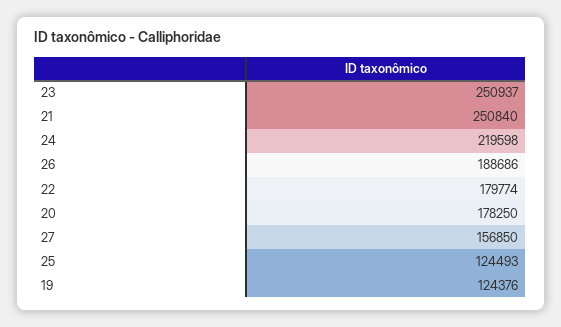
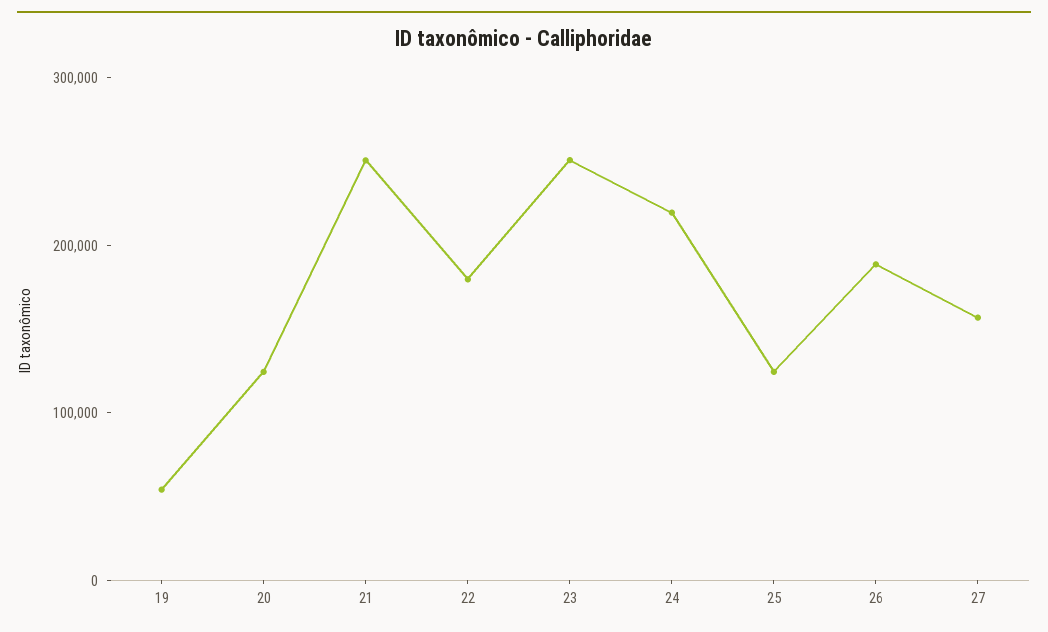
  {
    "23": 250937,
    "21": 250840,
    "24": 219598,
    "26": 188686,
    "22": 179774,
-   "20": 178250,
+   "20": 120000,
    "27": 156850,
    "25": 124493,
-   "19": 124376
+   "19": 60000
  }

